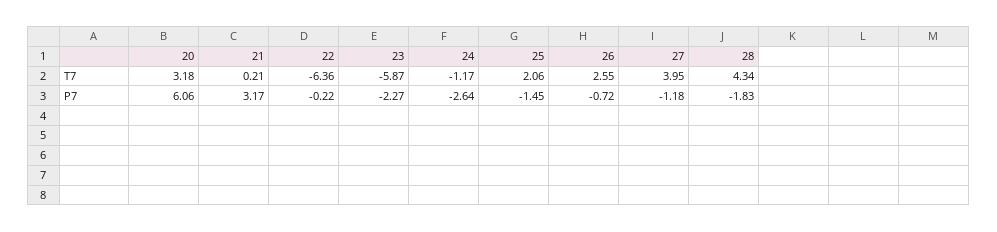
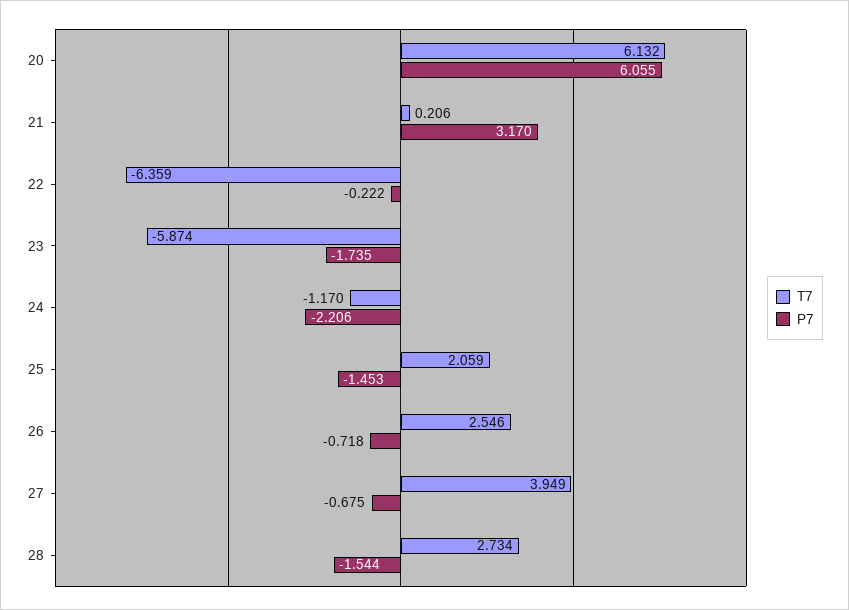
  {
    "T7": {
-     "20": 3.18,
+     "20": 6.132,
      "21": 0.206,
      "22": -6.359,
      "23": -5.874,
      "24": -1.17,
      "25": 2.059,
      "26": 2.546,
      "27": 3.949,
-     "28": 4.34
+     "28": 2.734
    },
    "P7": {
      "20": 6.055,
      "21": 3.17,
      "22": -0.222,
-     "23": -2.27,
+     "23": -1.735,
-     "24": -2.64,
+     "24": -2.206,
      "25": -1.453,
      "26": -0.718,
-     "27": -1.18,
+     "27": -0.675,
-     "28": -1.83
+     "28": -1.544
    }
  }

